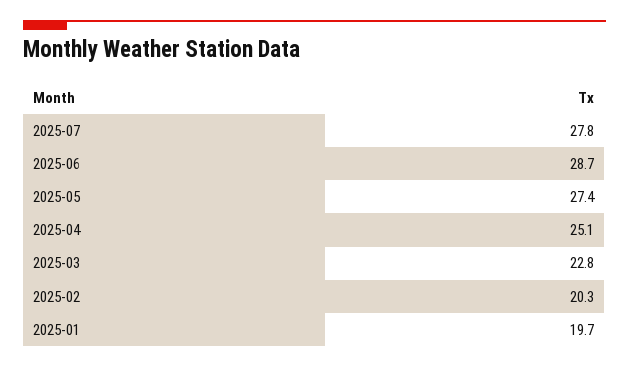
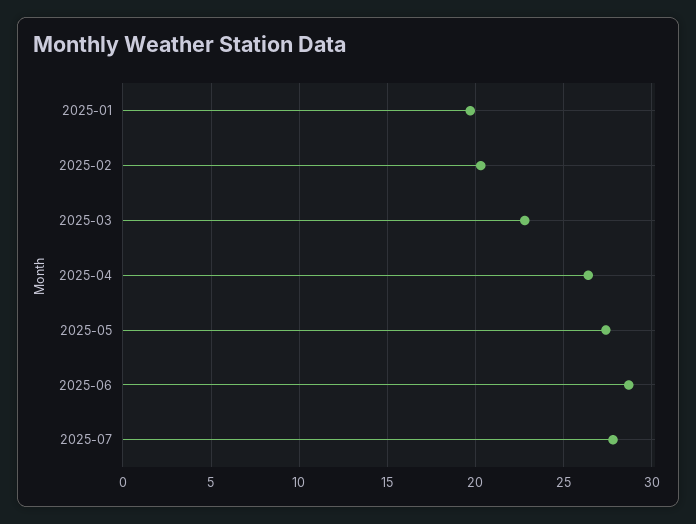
  {
    "2025-07": 27.8,
    "2025-06": 28.7,
    "2025-05": 27.4,
-   "2025-04": 25.1,
+   "2025-04": 26.5,
    "2025-03": 22.8,
    "2025-02": 20.3,
    "2025-01": 19.7
  }

